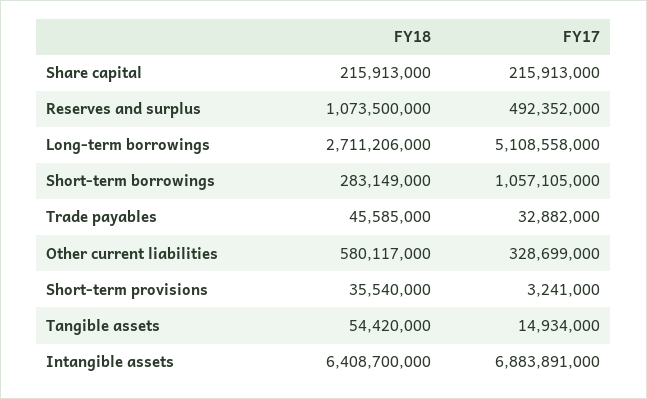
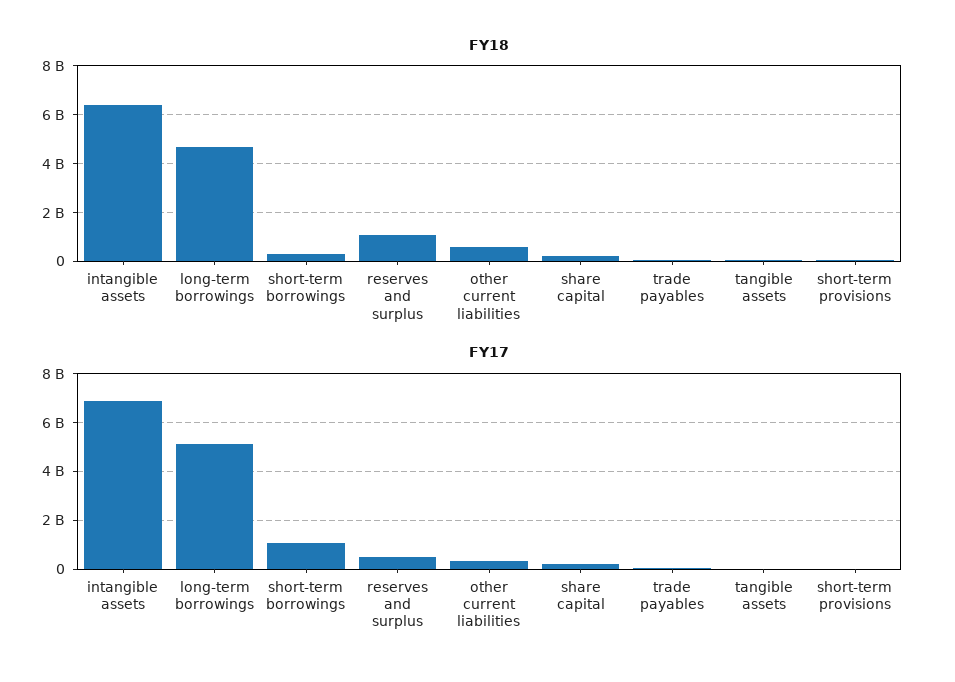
  {
    "FY18": {
      "Share capital": 215913000,
      "Reserves and surplus": 1073500000,
-     "Long-term borrowings": 2711206000,
+     "Long-term borrowings": 4750000000,
      "Short-term borrowings": 283149000,
      "Trade payables": 45585000,
      "Other current liabilities": 580117000,
      "Short-term provisions": 35540000,
      "Tangible assets": 54420000,
      "Intangible assets": 6408700000
    },
    "FY17": {
      "Share capital": 215913000,
      "Reserves and surplus": 492352000,
      "Long-term borrowings": 5108558000,
      "Short-term borrowings": 1057105000,
      "Trade payables": 32882000,
      "Other current liabilities": 328699000,
      "Short-term provisions": 3241000,
      "Tangible assets": 14934000,
      "Intangible assets": 6883891000
    }
  }

